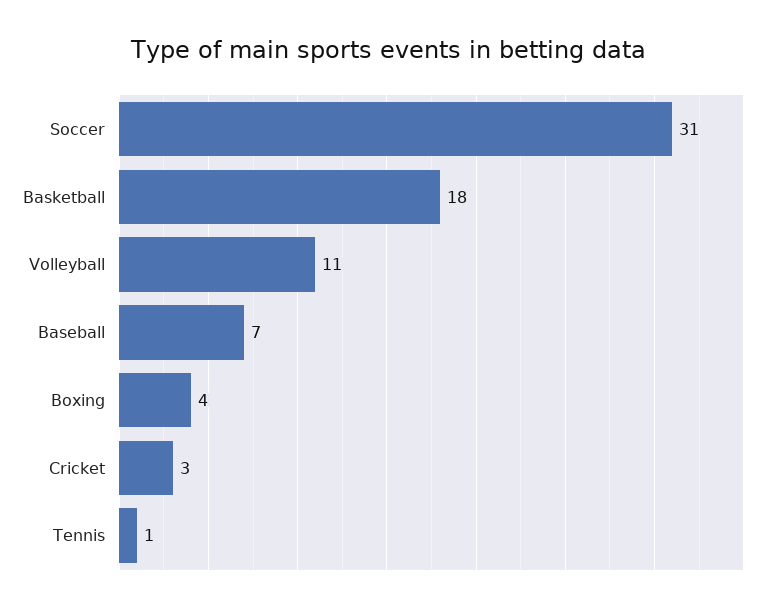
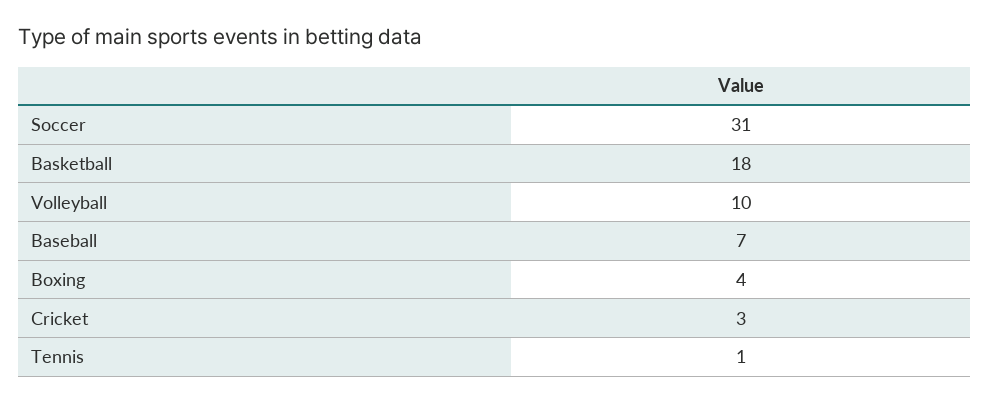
  {
    "Soccer": 31,
    "Basketball": 18,
-   "Volleyball": 11,
+   "Volleyball": 10,
    "Baseball": 7,
    "Boxing": 4,
    "Cricket": 3,
    "Tennis": 1
  }

